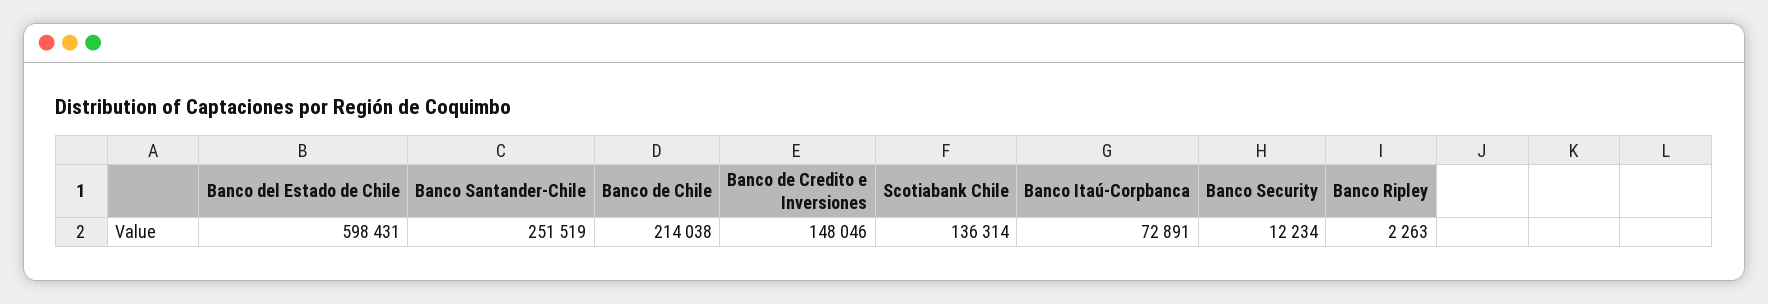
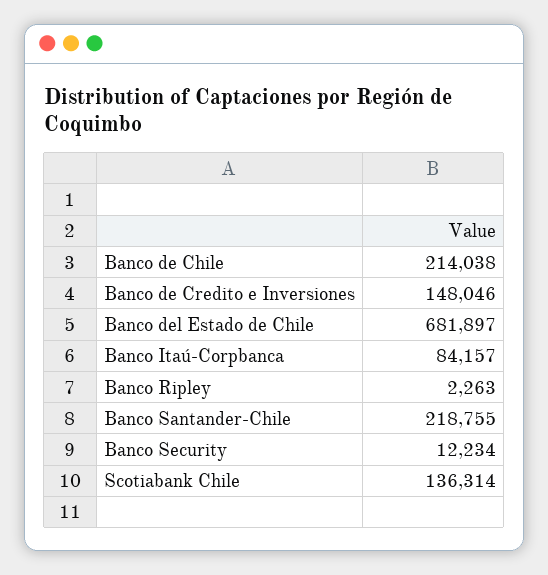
  {
-   "Banco del Estado de Chile": 598431,
+   "Banco del Estado de Chile": 681897,
-   "Banco Santander-Chile": 251519,
+   "Banco Santander-Chile": 218755,
    "Banco de Chile": 214038,
    "Banco de Credito e Inversiones": 148046,
    "Scotiabank Chile": 136314,
-   "Banco Itaú-Corpbanca": 72891,
+   "Banco Itaú-Corpbanca": 84157,
    "Banco Security": 12234,
    "Banco Ripley": 2263
  }

